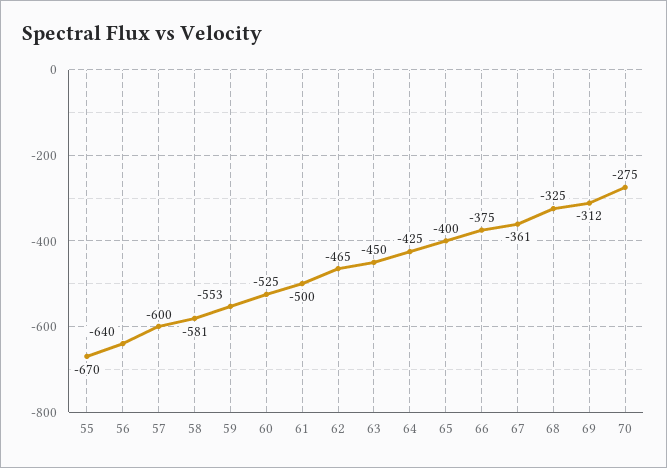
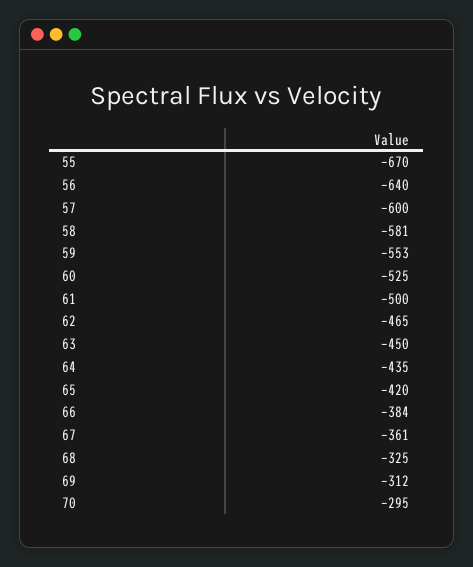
  {
    "55": -670,
    "56": -640,
    "57": -600,
    "58": -581,
    "59": -553,
    "60": -525,
    "61": -500,
    "62": -465,
    "63": -450,
-   "64": -425,
+   "64": -435,
-   "65": -400,
+   "65": -420,
-   "66": -375,
+   "66": -384,
    "67": -361,
    "68": -325,
    "69": -312,
-   "70": -275
+   "70": -295
  }

